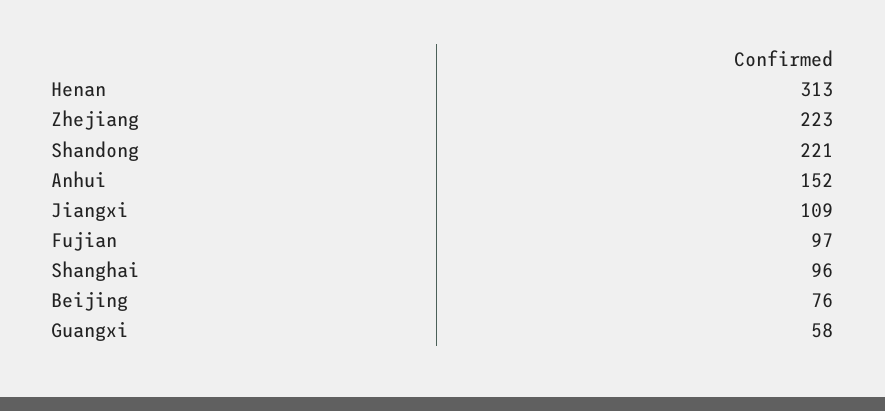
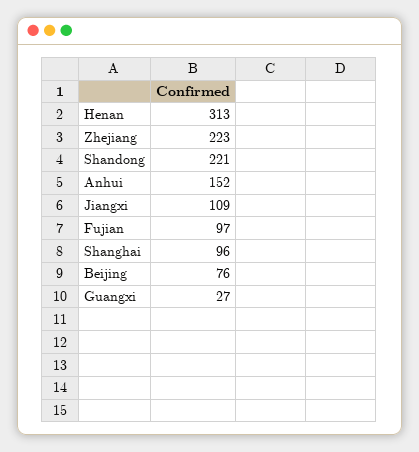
  {
    "Henan": 313,
    "Zhejiang": 223,
    "Shandong": 221,
    "Anhui": 152,
    "Jiangxi": 109,
    "Fujian": 97,
    "Shanghai": 96,
    "Beijing": 76,
-   "Guangxi": 58
+   "Guangxi": 27
  }

